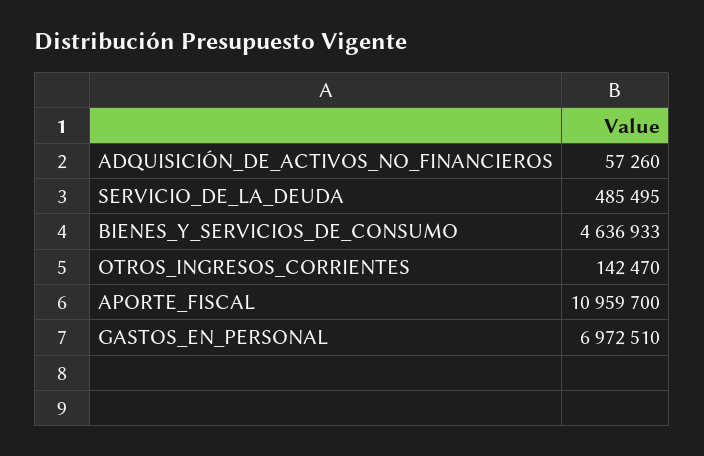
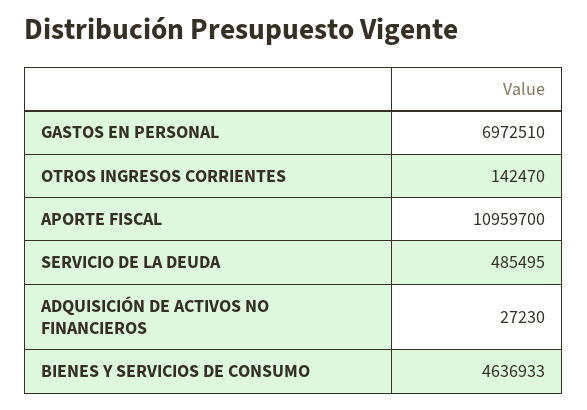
  {
-   "ADQUISICIÓN_DE_ACTIVOS_NO_FINANCIEROS": 57260,
+   "ADQUISICIÓN_DE_ACTIVOS_NO_FINANCIEROS": 27230,
    "SERVICIO_DE_LA_DEUDA": 485495,
    "BIENES_Y_SERVICIOS_DE_CONSUMO": 4636933,
    "OTROS_INGRESOS_CORRIENTES": 142470,
    "APORTE_FISCAL": 10959700,
    "GASTOS_EN_PERSONAL": 6972510
  }

